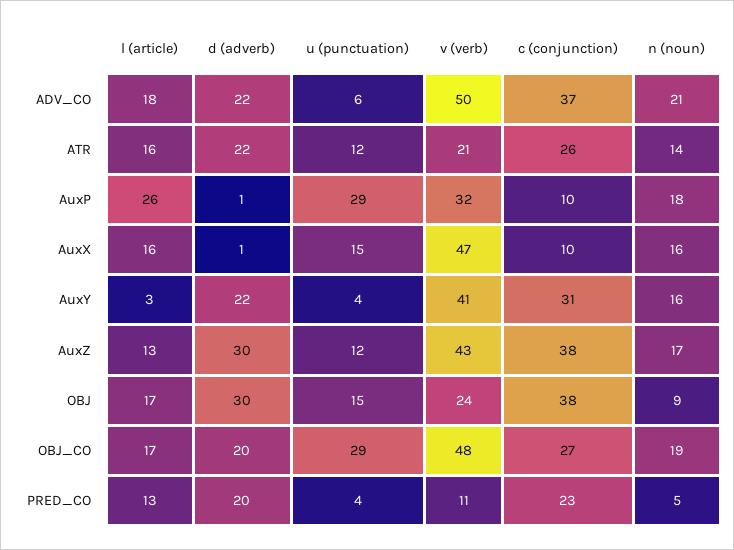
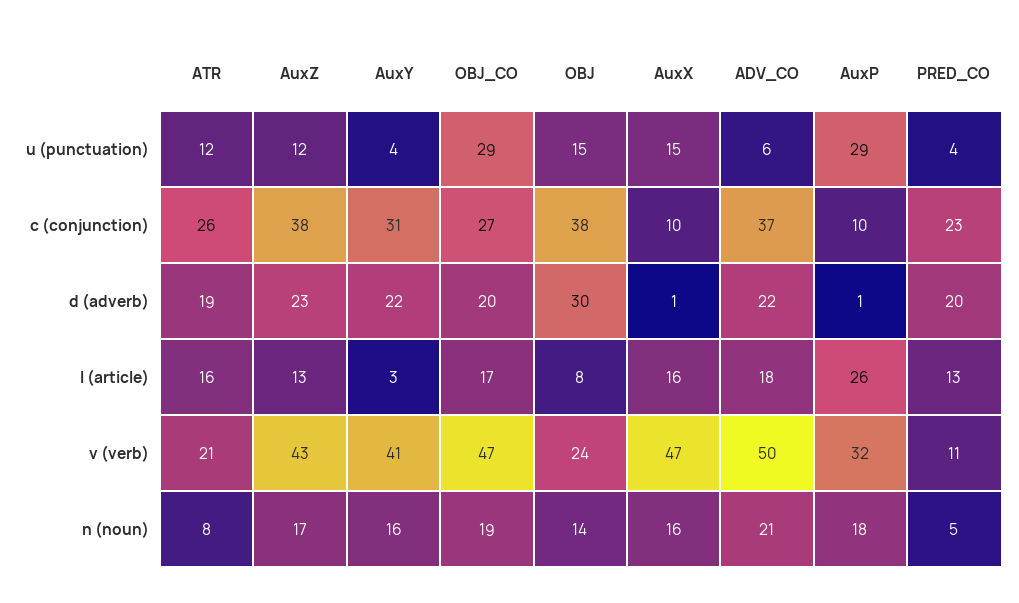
  {
    "l (article)": {
      "ADV_CO": 18,
      "ATR": 16,
      "AuxP": 26,
      "AuxX": 16,
      "AuxY": 3,
      "AuxZ": 13,
-     "OBJ": 17,
+     "OBJ": 8,
      "OBJ_CO": 17,
      "PRED_CO": 13
    },
    "d (adverb)": {
      "ADV_CO": 22,
-     "ATR": 22,
+     "ATR": 19,
      "AuxP": 1,
      "AuxX": 1,
      "AuxY": 22,
-     "AuxZ": 30,
+     "AuxZ": 23,
      "OBJ": 30,
      "OBJ_CO": 20,
      "PRED_CO": 20
    },
    "u (punctuation)": {
      "ADV_CO": 6,
      "ATR": 12,
      "AuxP": 29,
      "AuxX": 15,
      "AuxY": 4,
      "AuxZ": 12,
      "OBJ": 15,
      "OBJ_CO": 29,
      "PRED_CO": 4
    },
    "v (verb)": {
      "ADV_CO": 50,
      "ATR": 21,
      "AuxP": 32,
      "AuxX": 47,
      "AuxY": 41,
      "AuxZ": 43,
      "OBJ": 24,
-     "OBJ_CO": 48,
+     "OBJ_CO": 47,
      "PRED_CO": 11
    },
    "c (conjunction)": {
      "ADV_CO": 37,
      "ATR": 26,
      "AuxP": 10,
      "AuxX": 10,
      "AuxY": 31,
      "AuxZ": 38,
      "OBJ": 38,
      "OBJ_CO": 27,
      "PRED_CO": 23
    },
    "n (noun)": {
      "ADV_CO": 21,
-     "ATR": 14,
+     "ATR": 8,
      "AuxP": 18,
      "AuxX": 16,
      "AuxY": 16,
      "AuxZ": 17,
-     "OBJ": 9,
+     "OBJ": 14,
      "OBJ_CO": 19,
      "PRED_CO": 5
    }
  }

